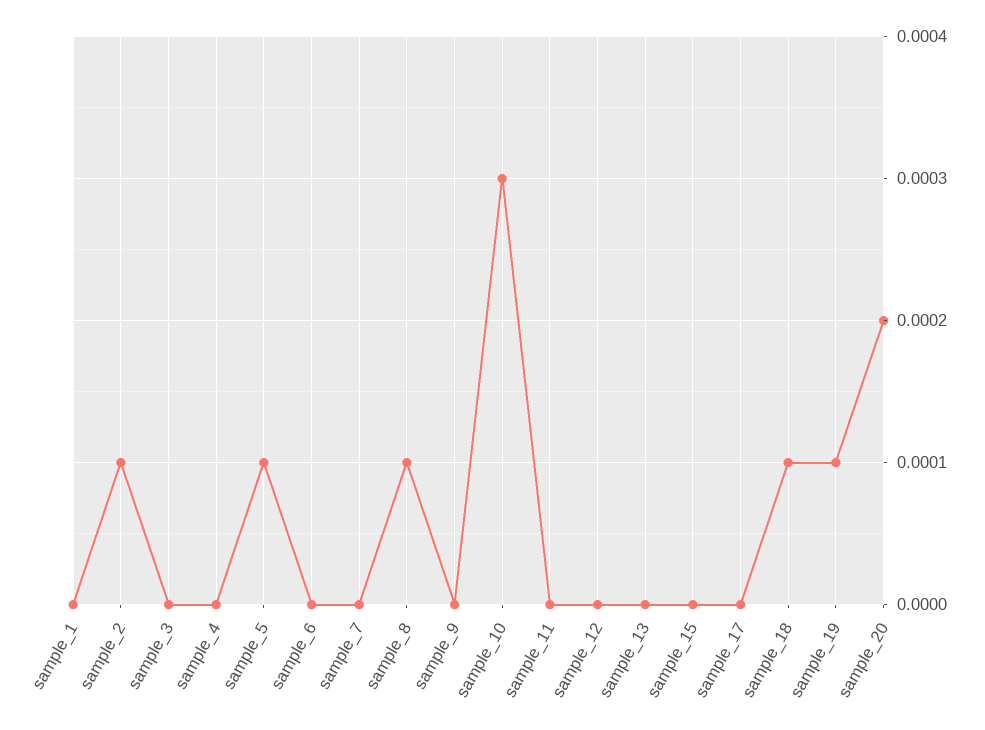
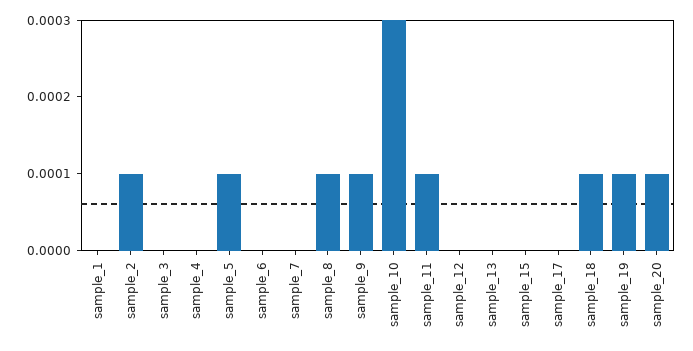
  {
    "sample_1": 0,
    "sample_2": 0.0001,
    "sample_3": 0,
    "sample_4": 0,
    "sample_5": 0.0001,
    "sample_6": 0,
    "sample_7": 0,
    "sample_8": 0.0001,
-   "sample_9": 0,
+   "sample_9": 0.0001,
    "sample_10": 0.0003,
-   "sample_11": 0,
+   "sample_11": 0.0001,
    "sample_12": 0,
    "sample_13": 0,
    "sample_15": 0,
    "sample_17": 0,
    "sample_18": 0.0001,
    "sample_19": 0.0001,
-   "sample_20": 0.0002
+   "sample_20": 0.0001
  }

